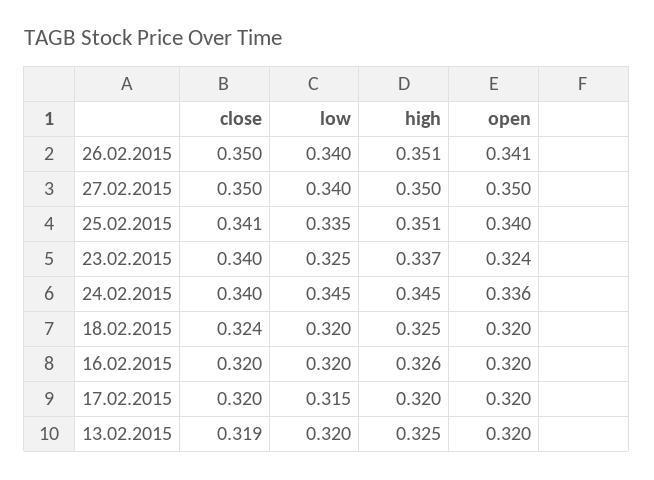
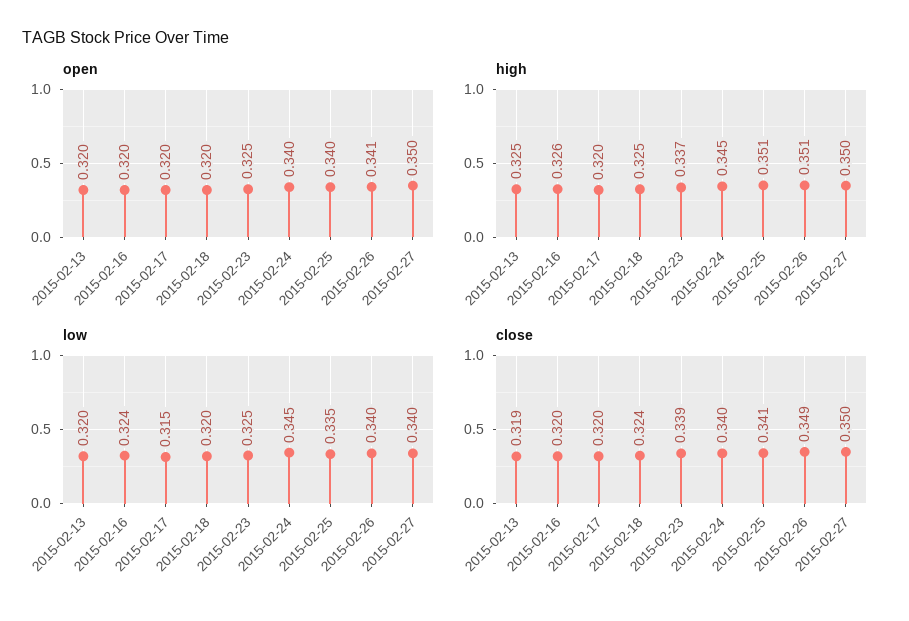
  {
    "close": {
-     "26.02.2015": 0.35,
+     "26.02.2015": 0.349,
      "27.02.2015": 0.35,
      "25.02.2015": 0.341,
-     "23.02.2015": 0.34,
+     "23.02.2015": 0.339,
      "24.02.2015": 0.34,
      "18.02.2015": 0.324,
      "16.02.2015": 0.32,
      "17.02.2015": 0.32,
      "13.02.2015": 0.319
    },
    "low": {
      "26.02.2015": 0.34,
      "27.02.2015": 0.34,
      "25.02.2015": 0.335,
      "23.02.2015": 0.325,
      "24.02.2015": 0.345,
      "18.02.2015": 0.32,
-     "16.02.2015": 0.32,
+     "16.02.2015": 0.324,
      "17.02.2015": 0.315,
      "13.02.2015": 0.32
    },
    "high": {
      "26.02.2015": 0.351,
      "27.02.2015": 0.35,
      "25.02.2015": 0.351,
      "23.02.2015": 0.337,
      "24.02.2015": 0.345,
      "18.02.2015": 0.325,
      "16.02.2015": 0.326,
      "17.02.2015": 0.32,
      "13.02.2015": 0.325
    },
    "open": {
      "26.02.2015": 0.341,
      "27.02.2015": 0.35,
      "25.02.2015": 0.34,
-     "23.02.2015": 0.324,
+     "23.02.2015": 0.325,
-     "24.02.2015": 0.336,
+     "24.02.2015": 0.34,
      "18.02.2015": 0.32,
      "16.02.2015": 0.32,
      "17.02.2015": 0.32,
      "13.02.2015": 0.32
    }
  }

